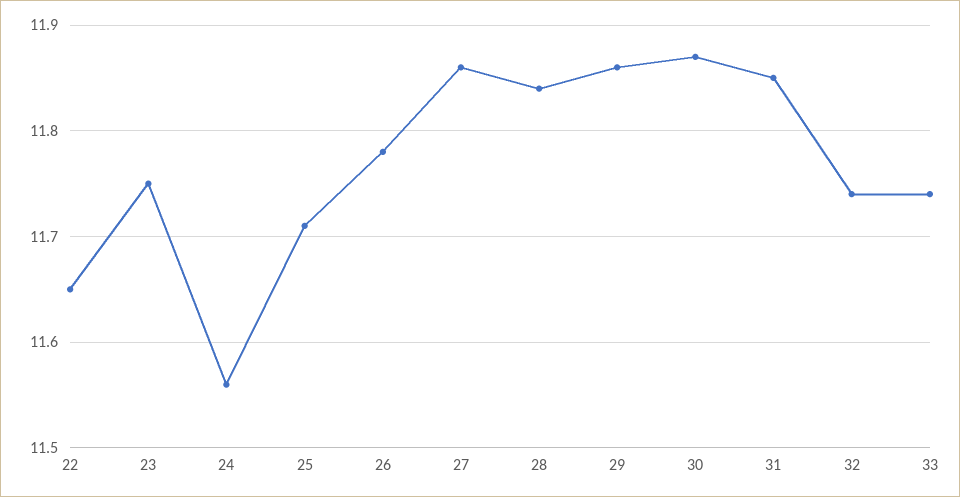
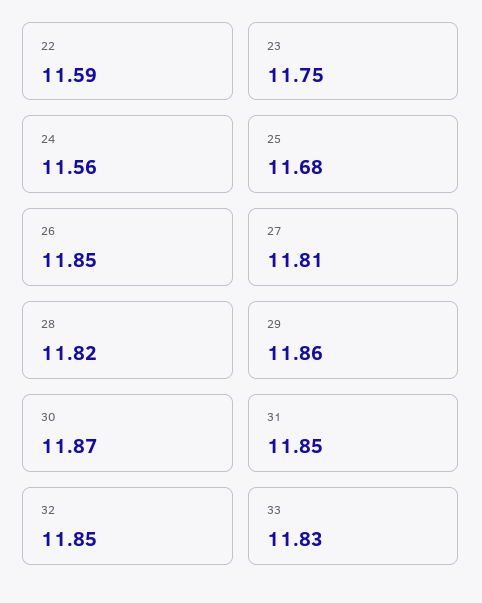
  {
-   "22": 11.65,
+   "22": 11.59,
    "23": 11.75,
    "24": 11.56,
-   "25": 11.71,
+   "25": 11.68,
-   "26": 11.78,
+   "26": 11.85,
-   "27": 11.86,
+   "27": 11.81,
-   "28": 11.84,
+   "28": 11.82,
    "29": 11.86,
    "30": 11.87,
    "31": 11.85,
-   "32": 11.74,
+   "32": 11.85,
-   "33": 11.74
+   "33": 11.83
  }

